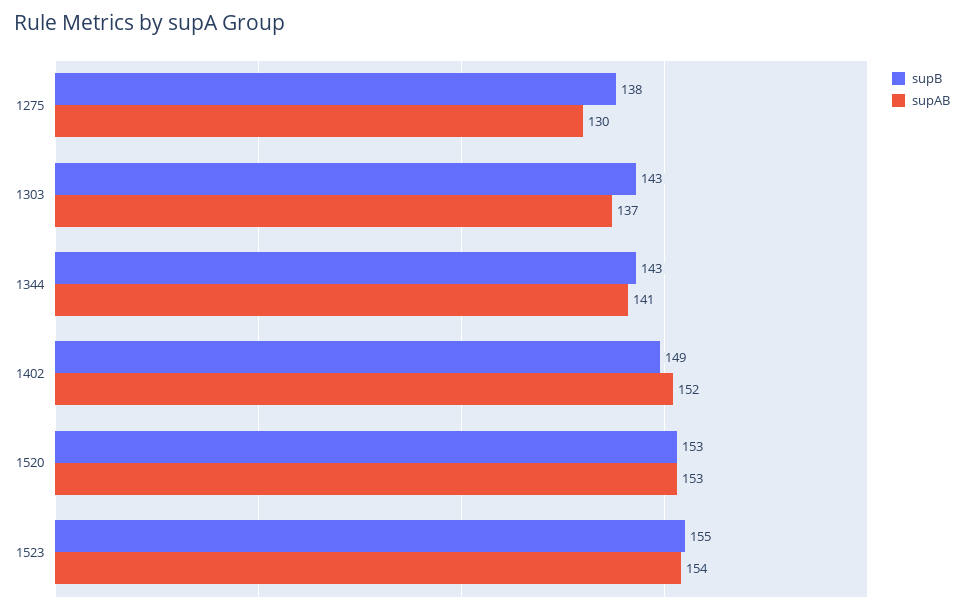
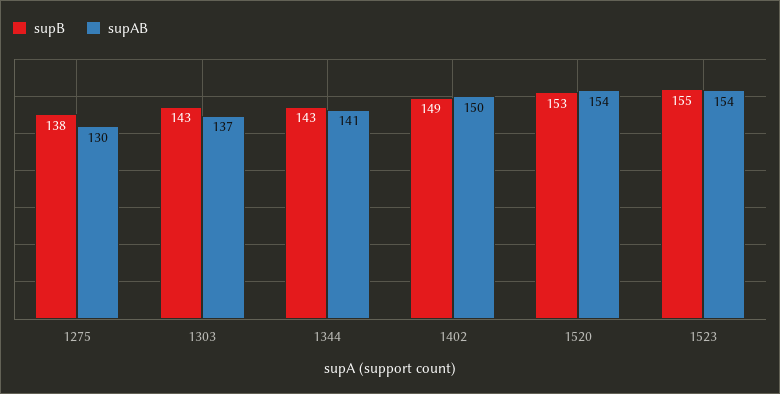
  {
    "supB": {
      "1275": 138,
      "1303": 143,
      "1344": 143,
      "1402": 149,
      "1520": 153,
      "1523": 155
    },
    "supAB": {
      "1275": 130,
      "1303": 137,
      "1344": 141,
-     "1402": 152,
+     "1402": 150,
-     "1520": 153,
+     "1520": 154,
      "1523": 154
    }
  }

